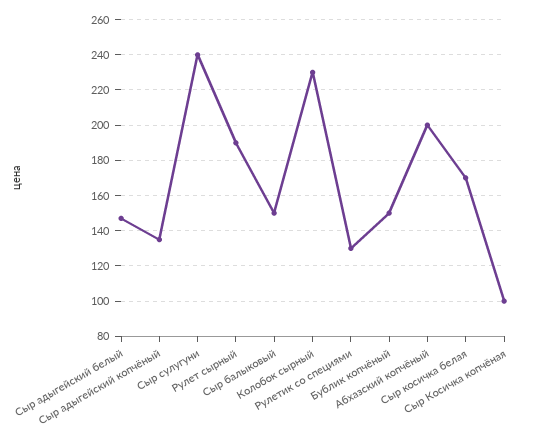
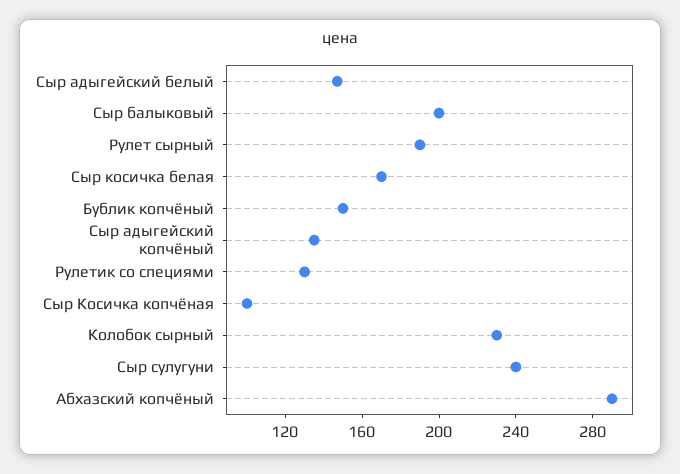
  {
    "Сыр адыгейский белый": 145,
    "Сыр адыгейский копчёный": 135,
    "Сыр сулугуни": 240,
    "Рулет сырный": 190,
-   "Сыр балыковый": 150,
+   "Сыр балыковый": 200,
    "Колобок сырный": 230,
    "Рулетик со специями": 130,
    "Бублик копчёный": 150,
-   "Абхазский копчёный": 200,
+   "Абхазский копчёный": 290,
    "Сыр косичка белая": 170,
    "Сыр Косичка копчёная": 100
  }

